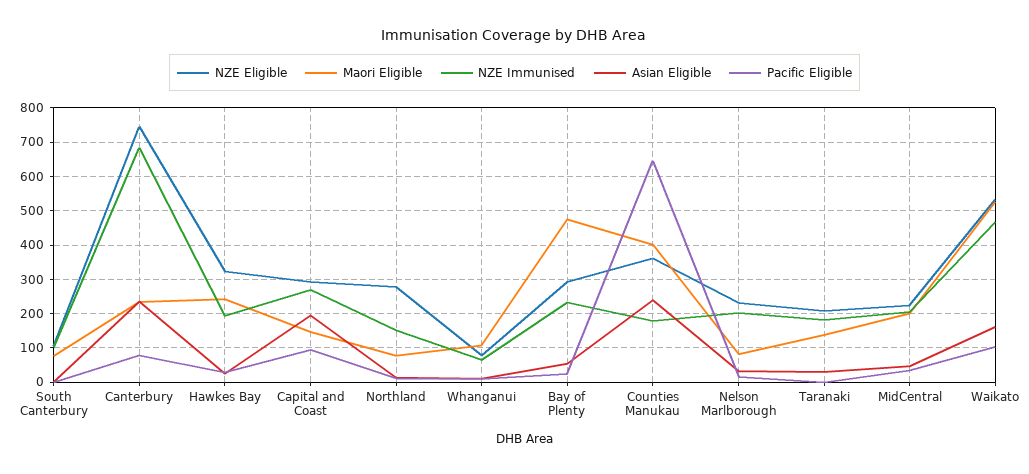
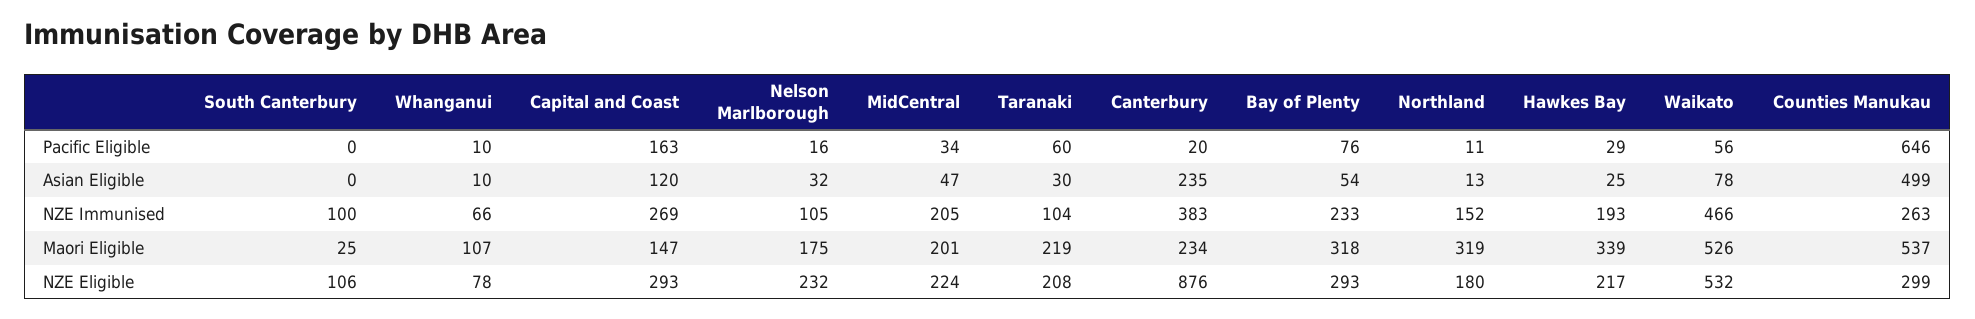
  {
    "NZE Eligible": {
      "South Canterbury": 106,
-     "Canterbury": 740,
+     "Canterbury": 876,
-     "Hawkes Bay": 320,
+     "Hawkes Bay": 217,
      "Capital and Coast": 293,
-     "Northland": 280,
+     "Northland": 180,
      "Whanganui": 78,
      "Bay of Plenty": 293,
-     "Counties Manukau": 360,
+     "Counties Manukau": 299,
      "Nelson Marlborough": 232,
      "Taranaki": 208,
      "MidCentral": 224,
      "Waikato": 532
    },
    "Maori Eligible": {
-     "South Canterbury": 80,
+     "South Canterbury": 25,
      "Canterbury": 234,
-     "Hawkes Bay": 240,
+     "Hawkes Bay": 339,
      "Capital and Coast": 147,
-     "Northland": 80,
+     "Northland": 319,
      "Whanganui": 107,
-     "Bay of Plenty": 480,
+     "Bay of Plenty": 318,
-     "Counties Manukau": 400,
+     "Counties Manukau": 537,
-     "Nelson Marlborough": 80,
+     "Nelson Marlborough": 175,
-     "Taranaki": 140,
+     "Taranaki": 219,
      "MidCentral": 201,
      "Waikato": 526
    },
    "NZE Immunised": {
      "South Canterbury": 100,
-     "Canterbury": 680,
+     "Canterbury": 383,
      "Hawkes Bay": 193,
      "Capital and Coast": 269,
      "Northland": 152,
      "Whanganui": 66,
      "Bay of Plenty": 233,
-     "Counties Manukau": 180,
+     "Counties Manukau": 263,
-     "Nelson Marlborough": 200,
+     "Nelson Marlborough": 105,
-     "Taranaki": 180,
+     "Taranaki": 104,
      "MidCentral": 205,
      "Waikato": 466
    },
    "Asian Eligible": {
      "South Canterbury": 0,
      "Canterbury": 235,
      "Hawkes Bay": 25,
-     "Capital and Coast": 200,
+     "Capital and Coast": 120,
      "Northland": 13,
      "Whanganui": 10,
      "Bay of Plenty": 54,
-     "Counties Manukau": 240,
+     "Counties Manukau": 499,
      "Nelson Marlborough": 32,
      "Taranaki": 30,
      "MidCentral": 47,
-     "Waikato": 160
+     "Waikato": 78
    },
    "Pacific Eligible": {
      "South Canterbury": 0,
-     "Canterbury": 80,
+     "Canterbury": 20,
      "Hawkes Bay": 29,
-     "Capital and Coast": 100,
+     "Capital and Coast": 163,
      "Northland": 11,
      "Whanganui": 10,
-     "Bay of Plenty": 20,
+     "Bay of Plenty": 76,
      "Counties Manukau": 646,
      "Nelson Marlborough": 16,
-     "Taranaki": 0,
+     "Taranaki": 60,
      "MidCentral": 34,
-     "Waikato": 100
+     "Waikato": 56
    }
  }

